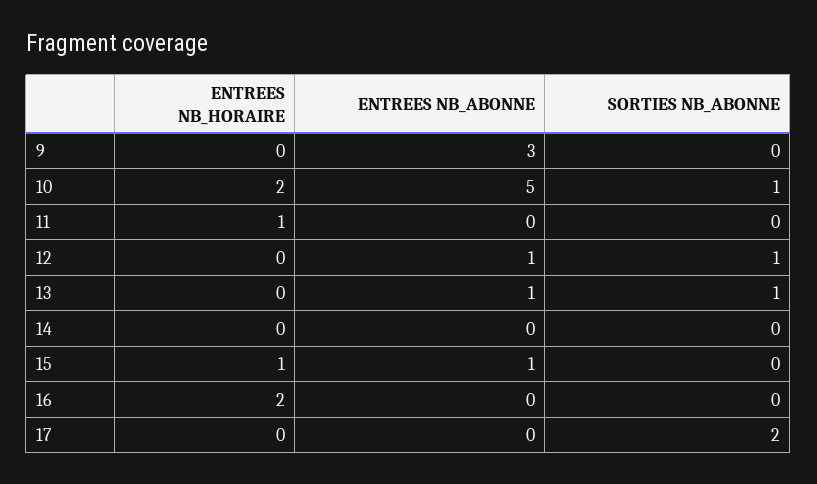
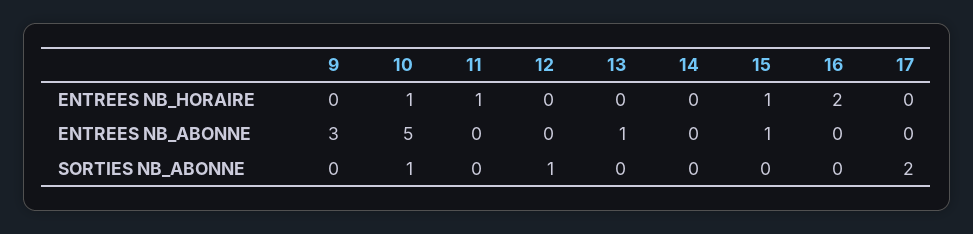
  {
    "ENTREES NB_HORAIRE": {
      "9": 0,
-     "10": 2,
+     "10": 1,
      "11": 1,
      "12": 0,
      "13": 0,
      "14": 0,
      "15": 1,
      "16": 2,
      "17": 0
    },
    "ENTREES NB_ABONNE": {
      "9": 3,
      "10": 5,
      "11": 0,
-     "12": 1,
+     "12": 0,
      "13": 1,
      "14": 0,
      "15": 1,
      "16": 0,
      "17": 0
    },
    "SORTIES NB_ABONNE": {
      "9": 0,
      "10": 1,
      "11": 0,
      "12": 1,
-     "13": 1,
+     "13": 0,
      "14": 0,
      "15": 0,
      "16": 0,
      "17": 2
    }
  }

